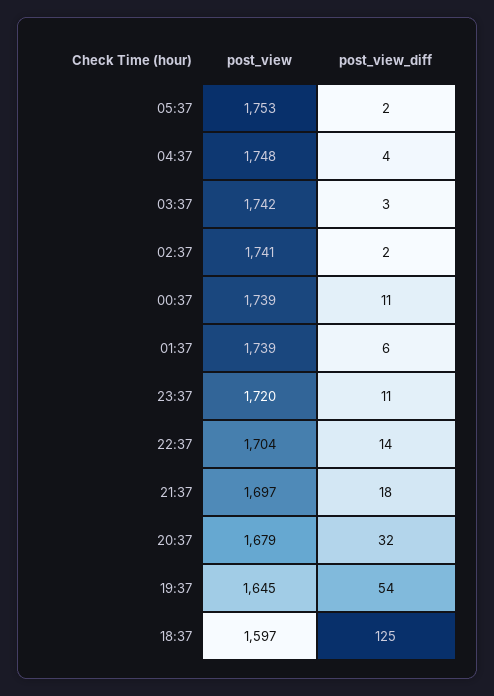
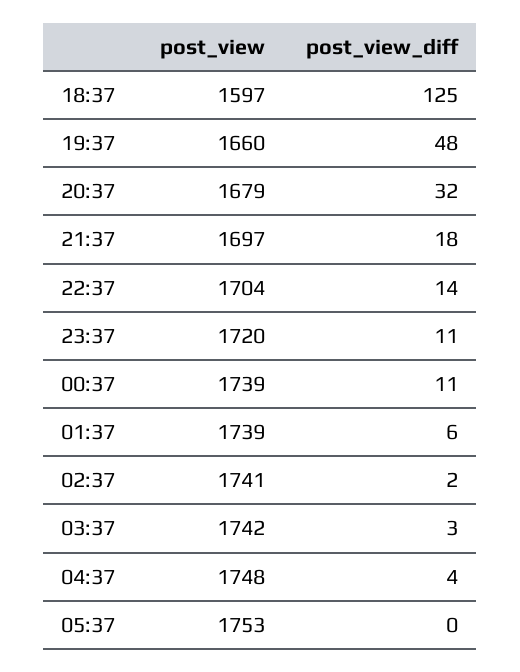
  {
    "post_view": {
      "05:37": 1753,
      "04:37": 1748,
      "03:37": 1742,
      "02:37": 1741,
      "00:37": 1739,
      "01:37": 1739,
      "23:37": 1720,
      "22:37": 1704,
      "21:37": 1697,
      "20:37": 1679,
-     "19:37": 1645,
+     "19:37": 1660,
      "18:37": 1597
    },
    "post_view_diff": {
-     "05:37": 2,
+     "05:37": 0,
      "04:37": 4,
      "03:37": 3,
      "02:37": 2,
      "00:37": 11,
      "01:37": 6,
      "23:37": 11,
      "22:37": 14,
      "21:37": 18,
      "20:37": 32,
-     "19:37": 54,
+     "19:37": 48,
      "18:37": 125
    }
  }

